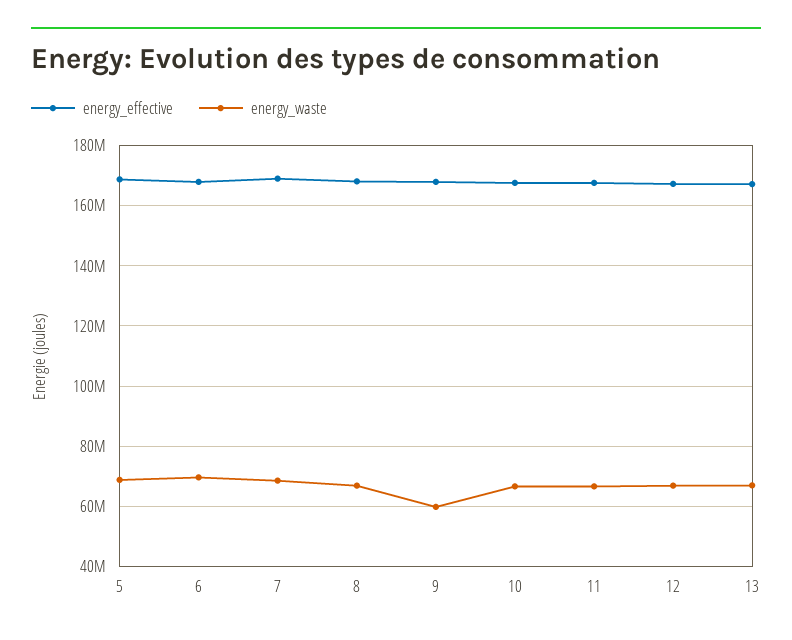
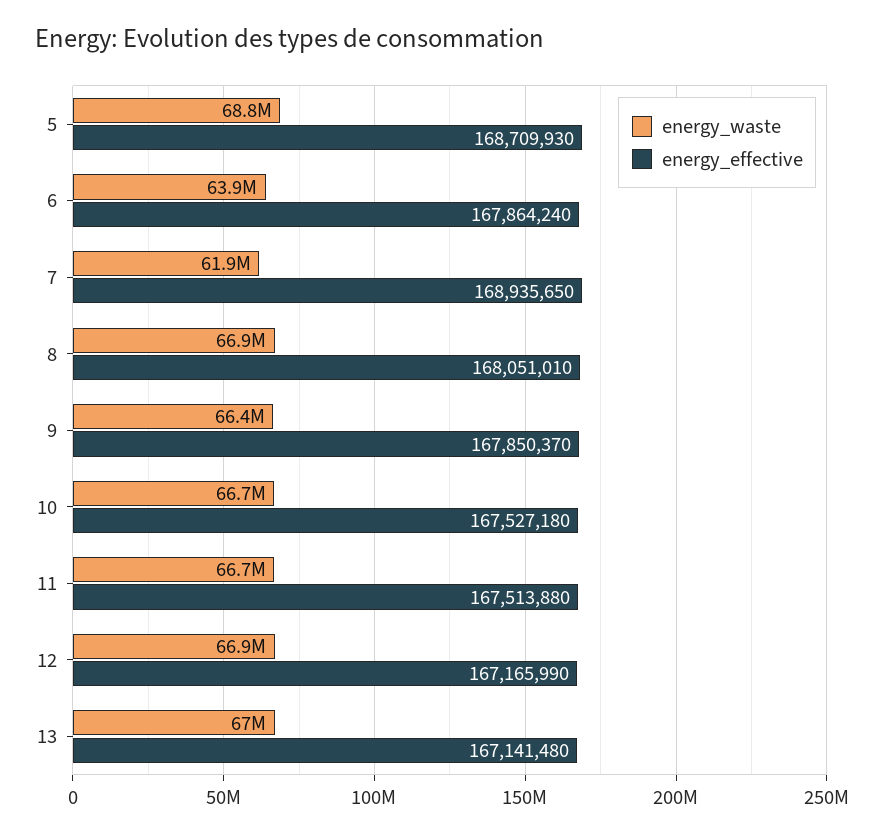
  {
    "energy_effective": {
      "5": 168709930,
      "6": 167864240,
      "7": 168935650,
      "8": 168051010,
      "9": 167850370,
      "10": 167527180,
      "11": 167513880,
      "12": 167165990,
      "13": 167141480
    },
    "energy_waste": {
      "5": 68800000,
-     "6": 70000000,
+     "6": 63900000,
-     "7": 68000000,
+     "7": 61900000,
      "8": 66900000,
-     "9": 60000000,
+     "9": 66400000,
      "10": 66700000,
      "11": 66700000,
      "12": 66900000,
      "13": 67000000
    }
  }

